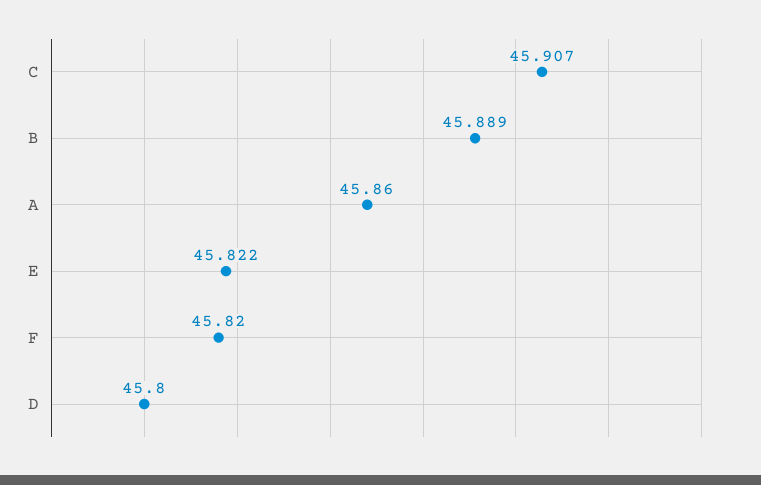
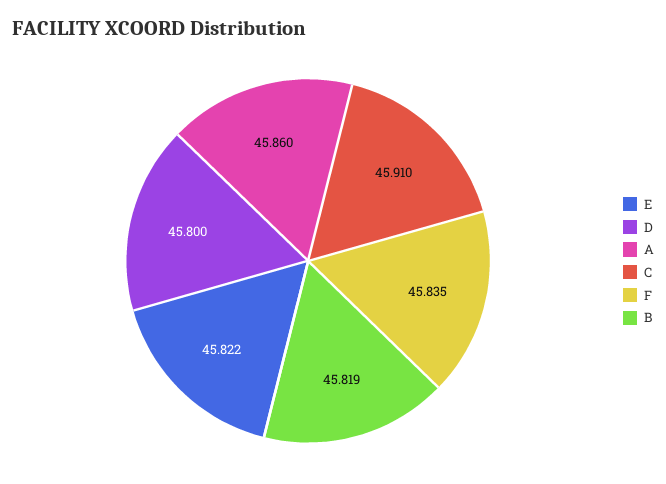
  {
-   "C": 45.907,
+   "C": 45.91,
-   "B": 45.889,
+   "B": 45.819,
    "A": 45.86,
    "E": 45.822,
-   "F": 45.82,
+   "F": 45.835,
    "D": 45.8
  }

